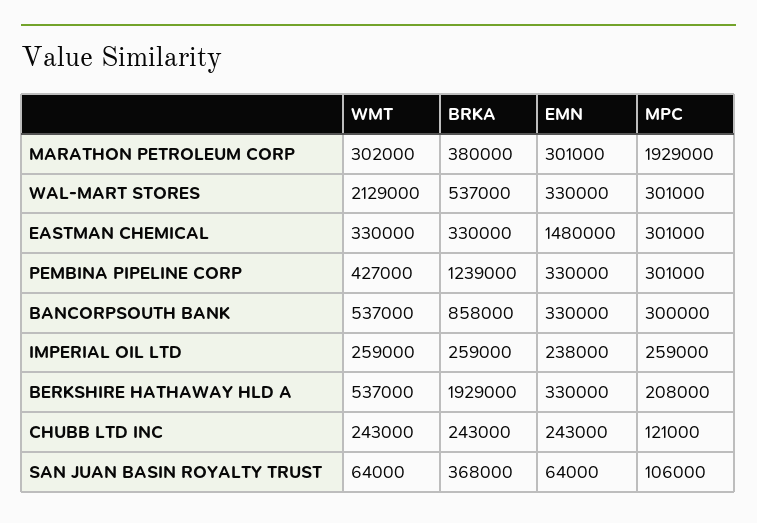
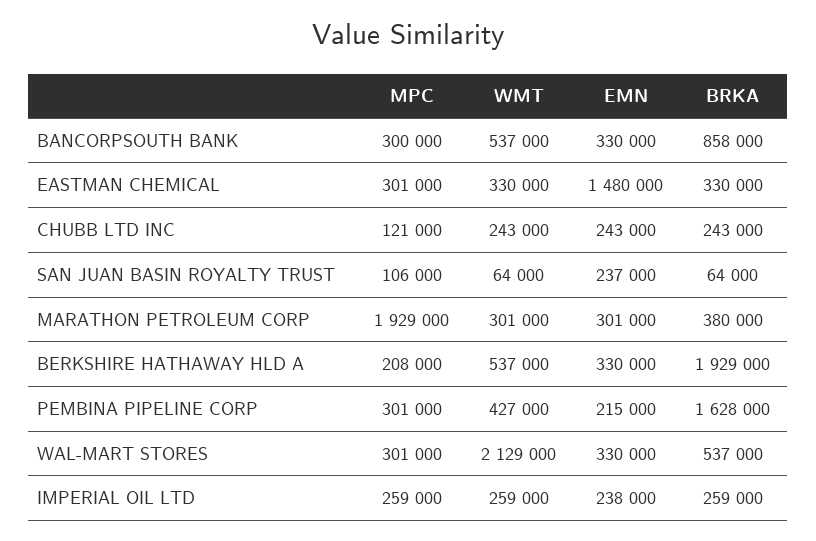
  {
    "WMT": {
-     "MARATHON PETROLEUM CORP": 302000,
+     "MARATHON PETROLEUM CORP": 301000,
      "WAL-MART STORES": 2129000,
      "EASTMAN CHEMICAL": 330000,
      "PEMBINA PIPELINE CORP": 427000,
      "BANCORPSOUTH BANK": 537000,
      "IMPERIAL OIL LTD": 259000,
      "BERKSHIRE HATHAWAY HLD A": 537000,
      "CHUBB LTD INC": 243000,
      "SAN JUAN BASIN ROYALTY TRUST": 64000
    },
    "BRKA": {
      "MARATHON PETROLEUM CORP": 380000,
      "WAL-MART STORES": 537000,
      "EASTMAN CHEMICAL": 330000,
-     "PEMBINA PIPELINE CORP": 1239000,
+     "PEMBINA PIPELINE CORP": 1628000,
      "BANCORPSOUTH BANK": 858000,
      "IMPERIAL OIL LTD": 259000,
      "BERKSHIRE HATHAWAY HLD A": 1929000,
      "CHUBB LTD INC": 243000,
-     "SAN JUAN BASIN ROYALTY TRUST": 368000
+     "SAN JUAN BASIN ROYALTY TRUST": 64000
    },
    "EMN": {
      "MARATHON PETROLEUM CORP": 301000,
      "WAL-MART STORES": 330000,
      "EASTMAN CHEMICAL": 1480000,
-     "PEMBINA PIPELINE CORP": 330000,
+     "PEMBINA PIPELINE CORP": 215000,
      "BANCORPSOUTH BANK": 330000,
      "IMPERIAL OIL LTD": 238000,
      "BERKSHIRE HATHAWAY HLD A": 330000,
      "CHUBB LTD INC": 243000,
-     "SAN JUAN BASIN ROYALTY TRUST": 64000
+     "SAN JUAN BASIN ROYALTY TRUST": 237000
    },
    "MPC": {
      "MARATHON PETROLEUM CORP": 1929000,
      "WAL-MART STORES": 301000,
      "EASTMAN CHEMICAL": 301000,
      "PEMBINA PIPELINE CORP": 301000,
      "BANCORPSOUTH BANK": 300000,
      "IMPERIAL OIL LTD": 259000,
      "BERKSHIRE HATHAWAY HLD A": 208000,
      "CHUBB LTD INC": 121000,
      "SAN JUAN BASIN ROYALTY TRUST": 106000
    }
  }

